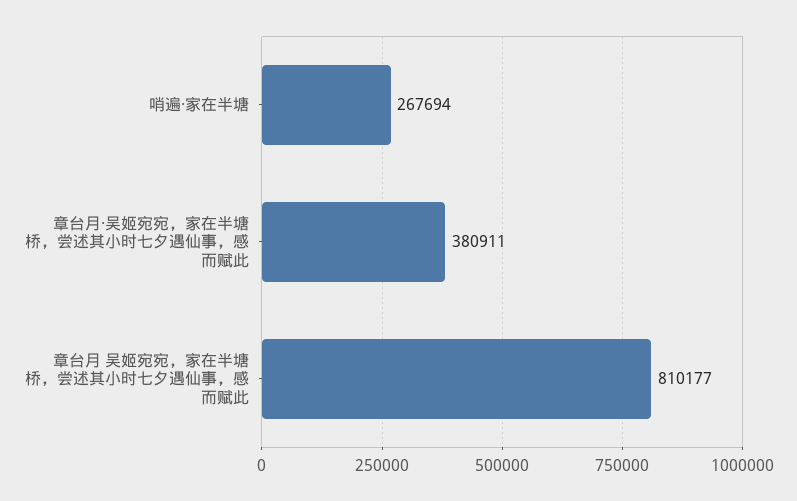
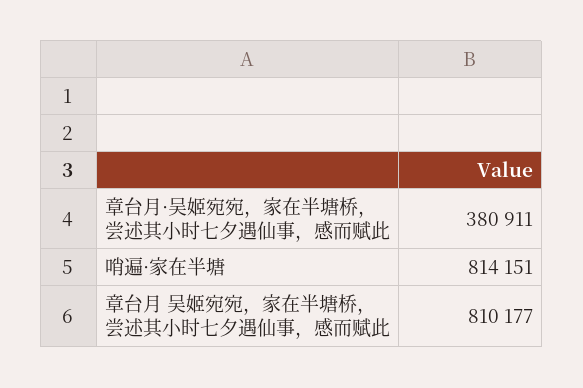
  {
-   "哨遍·家在半塘": 267694,
+   "哨遍·家在半塘": 814151,
    "章台月·吴姬宛宛，家在半塘桥，尝述其小时七夕遇仙事，感而赋此": 380911,
    "章台月 吴姬宛宛，家在半塘桥，尝述其小时七夕遇仙事，感而赋此": 810177
  }

